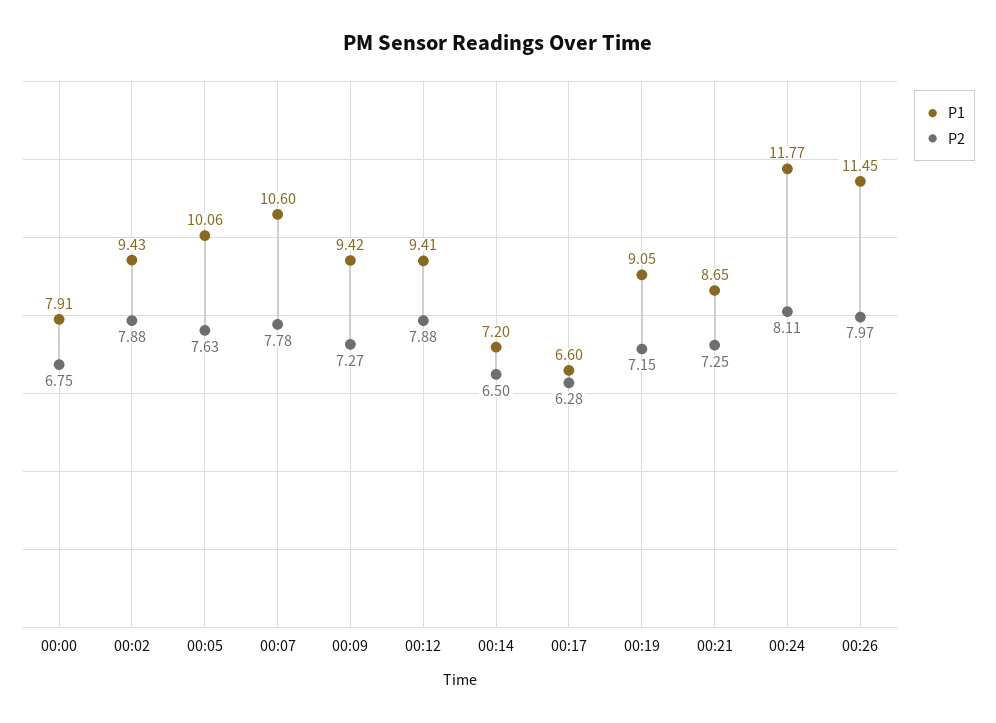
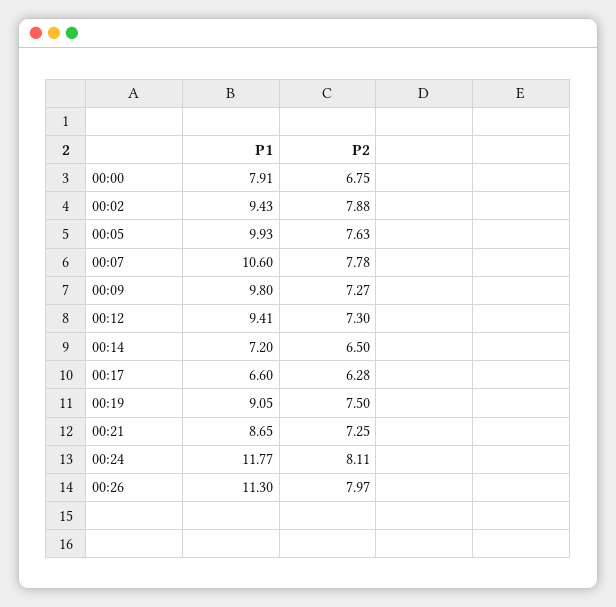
  {
    "P1": {
      "00:00": 7.91,
      "00:02": 9.43,
-     "00:05": 10.06,
+     "00:05": 9.93,
      "00:07": 10.6,
-     "00:09": 9.42,
+     "00:09": 9.8,
      "00:12": 9.41,
      "00:14": 7.2,
      "00:17": 6.6,
      "00:19": 9.05,
      "00:21": 8.65,
      "00:24": 11.77,
-     "00:26": 11.45
+     "00:26": 11.3
    },
    "P2": {
      "00:00": 6.75,
      "00:02": 7.88,
      "00:05": 7.63,
      "00:07": 7.78,
      "00:09": 7.27,
-     "00:12": 7.88,
+     "00:12": 7.3,
      "00:14": 6.5,
      "00:17": 6.28,
-     "00:19": 7.15,
+     "00:19": 7.5,
      "00:21": 7.25,
      "00:24": 8.11,
      "00:26": 7.97
    }
  }

